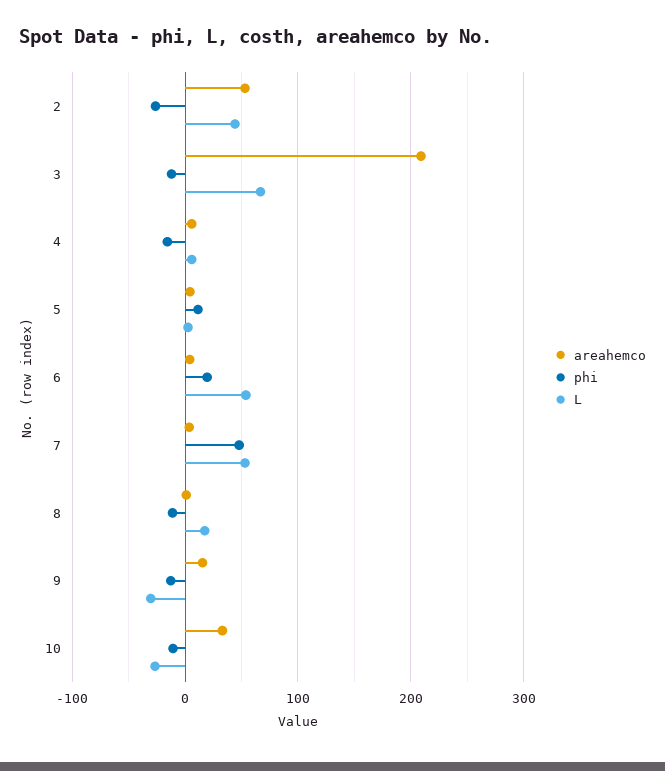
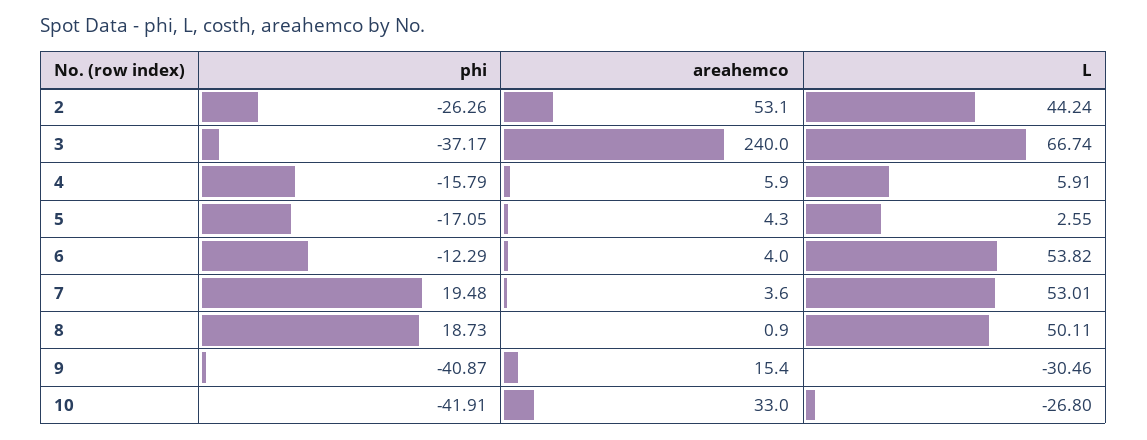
  {
    "areahemco": {
      "2": 53.1,
-     "3": 210,
+     "3": 240,
      "4": 5.9,
      "5": 4.3,
      "6": 4,
      "7": 3.6,
      "8": 0.9,
      "9": 15.4,
      "10": 33
    },
    "phi": {
      "2": -26.26,
-     "3": -10,
+     "3": -37.17,
      "4": -15.79,
-     "5": 10,
+     "5": -17.05,
-     "6": 20,
+     "6": -12.29,
-     "7": 50,
+     "7": 19.48,
-     "8": -10,
+     "8": 18.73,
-     "9": -10,
+     "9": -40.87,
-     "10": -10
+     "10": -41.91
    },
    "L": {
      "2": 44.24,
      "3": 66.74,
      "4": 5.91,
      "5": 2.55,
      "6": 53.82,
      "7": 53.01,
-     "8": 20,
+     "8": 50.11,
      "9": -30.46,
      "10": -26.8
    }
  }

